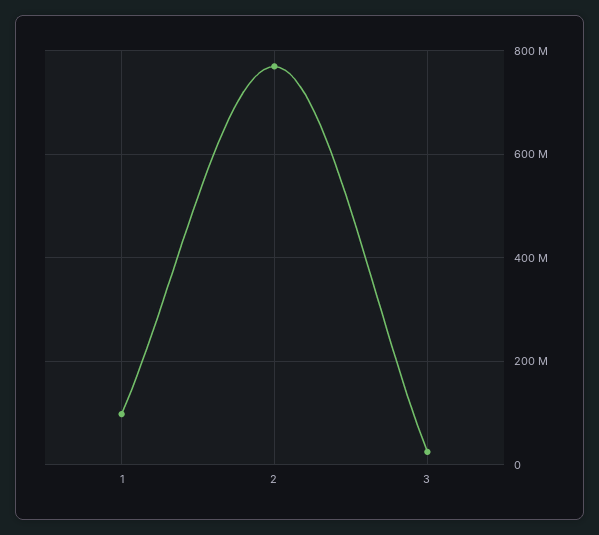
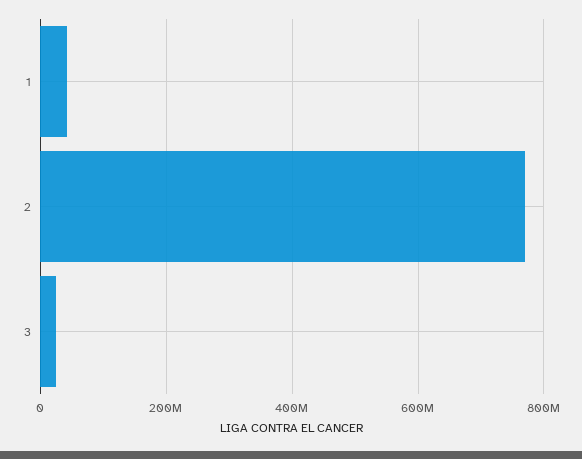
  {
-   "1": 100000000,
+   "1": 40000000,
    "2": 760000000,
    "3": 20000000
  }

